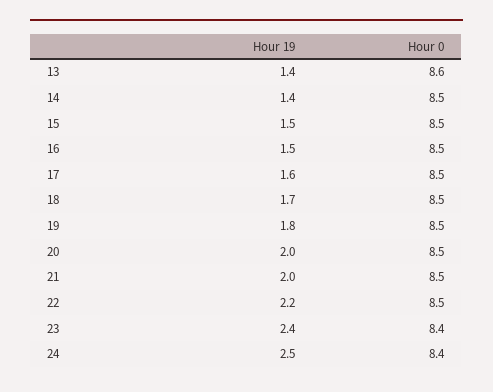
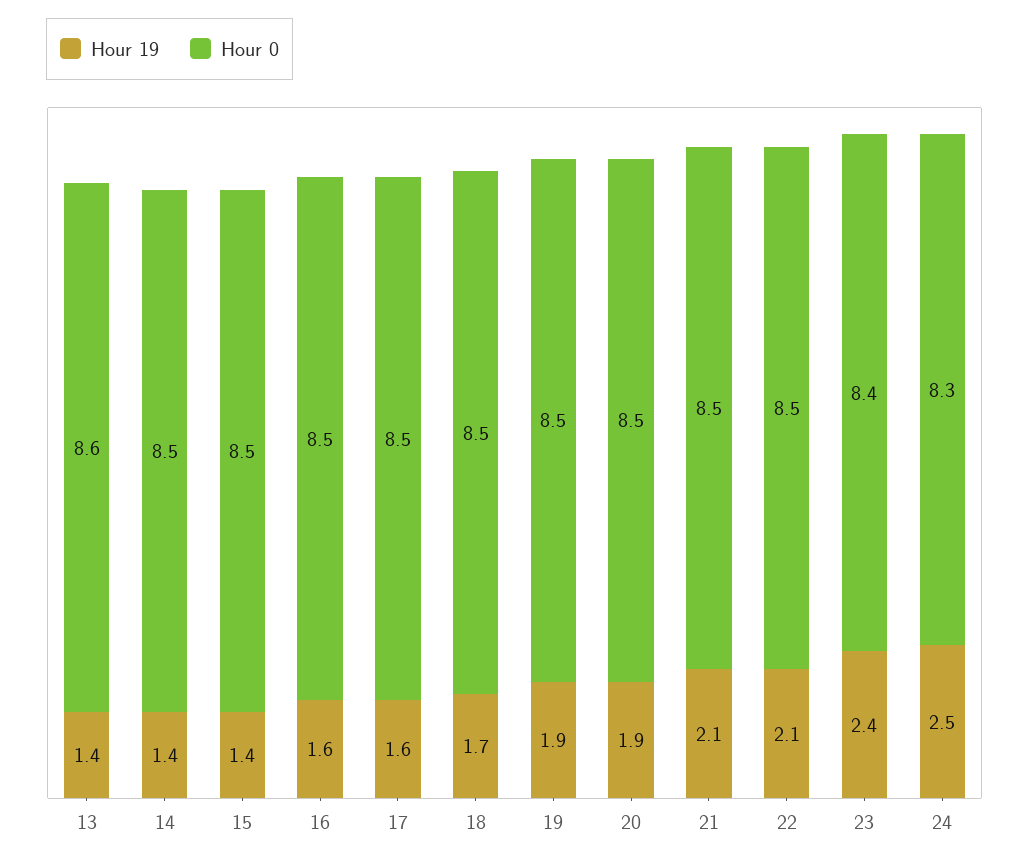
  {
    "Hour 19": {
      "13": 1.4,
      "14": 1.4,
-     "15": 1.5,
+     "15": 1.4,
-     "16": 1.5,
+     "16": 1.6,
      "17": 1.6,
      "18": 1.7,
-     "19": 1.8,
+     "19": 1.9,
-     "20": 2,
+     "20": 1.9,
-     "21": 2,
+     "21": 2.1,
-     "22": 2.2,
+     "22": 2.1,
      "23": 2.4,
      "24": 2.5
    },
    "Hour 0": {
      "13": 8.6,
      "14": 8.5,
      "15": 8.5,
      "16": 8.5,
      "17": 8.5,
      "18": 8.5,
      "19": 8.5,
      "20": 8.5,
      "21": 8.5,
      "22": 8.5,
      "23": 8.4,
-     "24": 8.4
+     "24": 8.3
    }
  }

